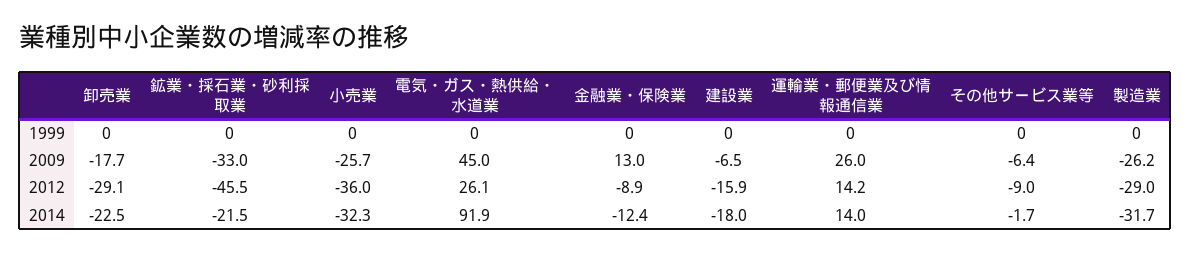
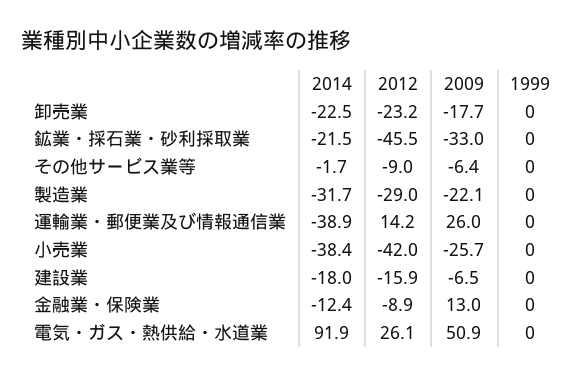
  {
    "卸売業": {
      "1999": 0,
      "2009": -17.7,
-     "2012": -29.1,
+     "2012": -23.2,
      "2014": -22.5
    },
    "鉱業・採石業・砂利採取業": {
      "1999": 0,
      "2009": -33,
      "2012": -45.5,
      "2014": -21.5
    },
    "小売業": {
      "1999": 0,
      "2009": -25.7,
-     "2012": -36,
+     "2012": -42,
-     "2014": -32.3
+     "2014": -38.4
    },
    "電気・ガス・熱供給・水道業": {
      "1999": 0,
-     "2009": 45,
+     "2009": 50.9,
      "2012": 26.1,
      "2014": 91.9
    },
    "金融業・保険業": {
      "1999": 0,
      "2009": 13,
      "2012": -8.9,
      "2014": -12.4
    },
    "建設業": {
      "1999": 0,
      "2009": -6.5,
      "2012": -15.9,
      "2014": -18
    },
    "運輸業・郵便業及び情報通信業": {
      "1999": 0,
      "2009": 26,
      "2012": 14.2,
-     "2014": 14
+     "2014": -38.9
    },
    "その他サービス業等": {
      "1999": 0,
      "2009": -6.4,
      "2012": -9,
      "2014": -1.7
    },
    "製造業": {
      "1999": 0,
-     "2009": -26.2,
+     "2009": -22.1,
      "2012": -29,
      "2014": -31.7
    }
  }

